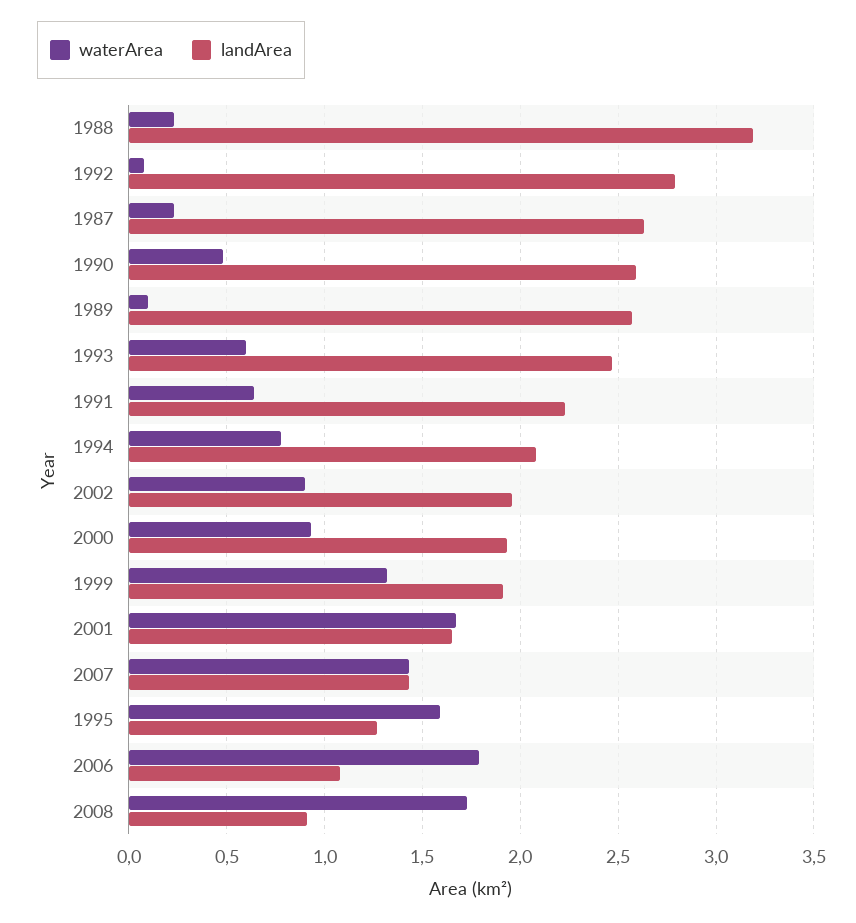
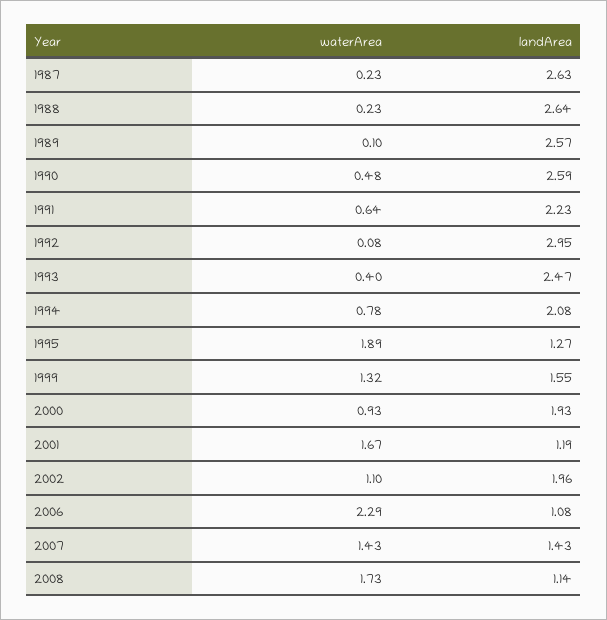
  {
    "waterArea": {
      "1988": 0.23,
      "1992": 0.08,
      "1987": 0.23,
      "1990": 0.48,
      "1989": 0.1,
-     "1993": 0.6,
+     "1993": 0.4,
      "1991": 0.64,
      "1994": 0.78,
-     "2002": 0.9,
+     "2002": 1.1,
      "2000": 0.93,
      "1999": 1.32,
      "2001": 1.67,
      "2007": 1.43,
-     "1995": 1.6,
+     "1995": 1.89,
-     "2006": 1.8,
+     "2006": 2.29,
      "2008": 1.73
    },
    "landArea": {
-     "1988": 3.2,
+     "1988": 2.64,
-     "1992": 2.8,
+     "1992": 2.95,
      "1987": 2.63,
      "1990": 2.59,
      "1989": 2.57,
      "1993": 2.47,
      "1991": 2.23,
      "1994": 2.08,
      "2002": 1.96,
      "2000": 1.93,
-     "1999": 1.9,
+     "1999": 1.55,
-     "2001": 1.65,
+     "2001": 1.19,
      "2007": 1.43,
      "1995": 1.27,
      "2006": 1.08,
-     "2008": 0.9
+     "2008": 1.14
    }
  }

